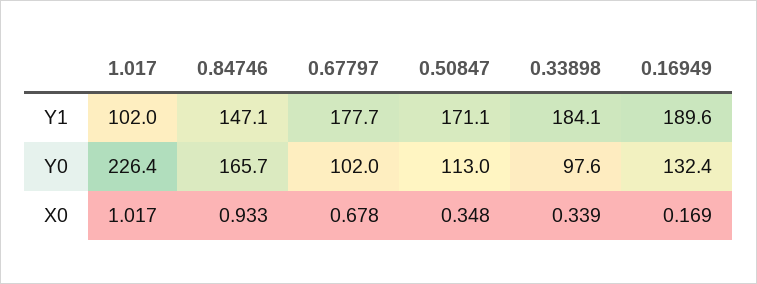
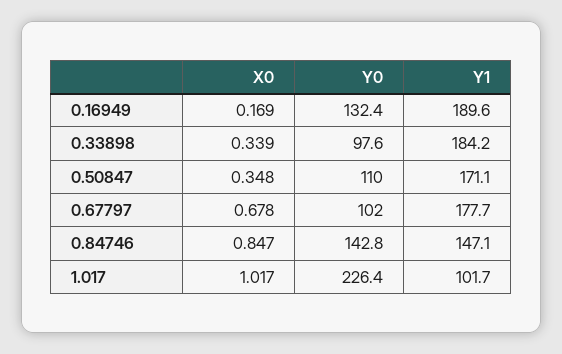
  {
    "1.017": {
-     "Y1": 102,
+     "Y1": 101.7,
      "Y0": 226.4,
      "X0": 1.017
    },
    "0.84746": {
      "Y1": 147.1,
-     "Y0": 165.7,
+     "Y0": 142.8,
-     "X0": 0.933
+     "X0": 0.847
    },
    "0.67797": {
      "Y1": 177.7,
      "Y0": 102,
      "X0": 0.678
    },
    "0.50847": {
      "Y1": 171.1,
-     "Y0": 113,
+     "Y0": 110,
      "X0": 0.348
    },
    "0.33898": {
-     "Y1": 184.1,
+     "Y1": 184.2,
      "Y0": 97.6,
      "X0": 0.339
    },
    "0.16949": {
      "Y1": 189.6,
      "Y0": 132.4,
      "X0": 0.169
    }
  }

